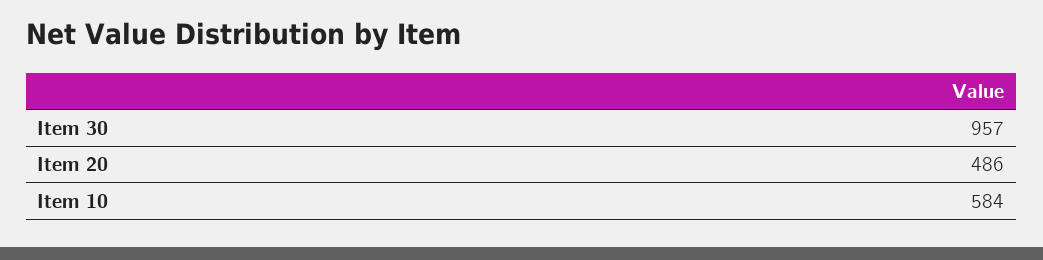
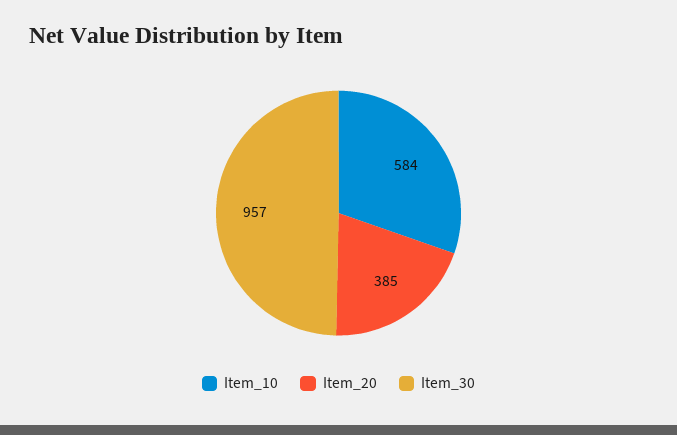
  {
    "Item 30": 957,
-   "Item 20": 486,
+   "Item 20": 385,
    "Item 10": 584
  }

